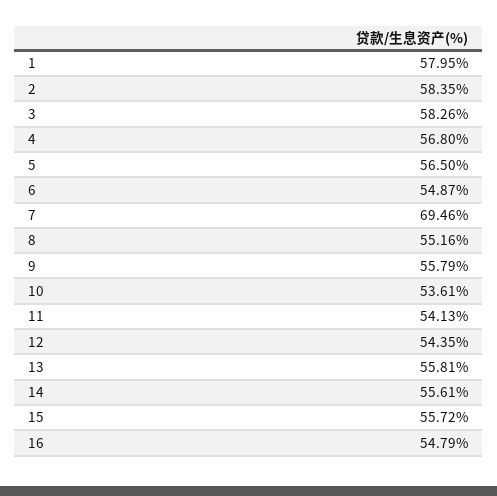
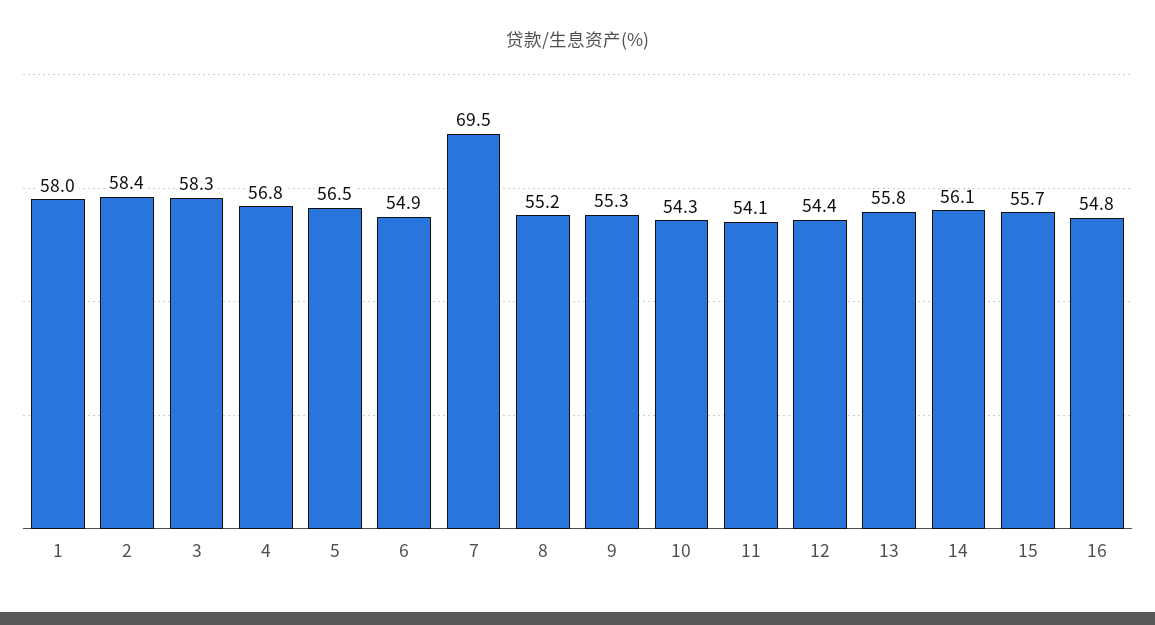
  {
    "1": 57.95,
    "2": 58.35,
    "3": 58.26,
    "4": 56.8,
    "5": 56.5,
    "6": 54.87,
    "7": 69.46,
    "8": 55.16,
-   "9": 55.79,
+   "9": 55.3,
-   "10": 53.61,
+   "10": 54.3,
    "11": 54.13,
    "12": 54.35,
    "13": 55.81,
-   "14": 55.61,
+   "14": 56.1,
    "15": 55.72,
    "16": 54.79
  }

